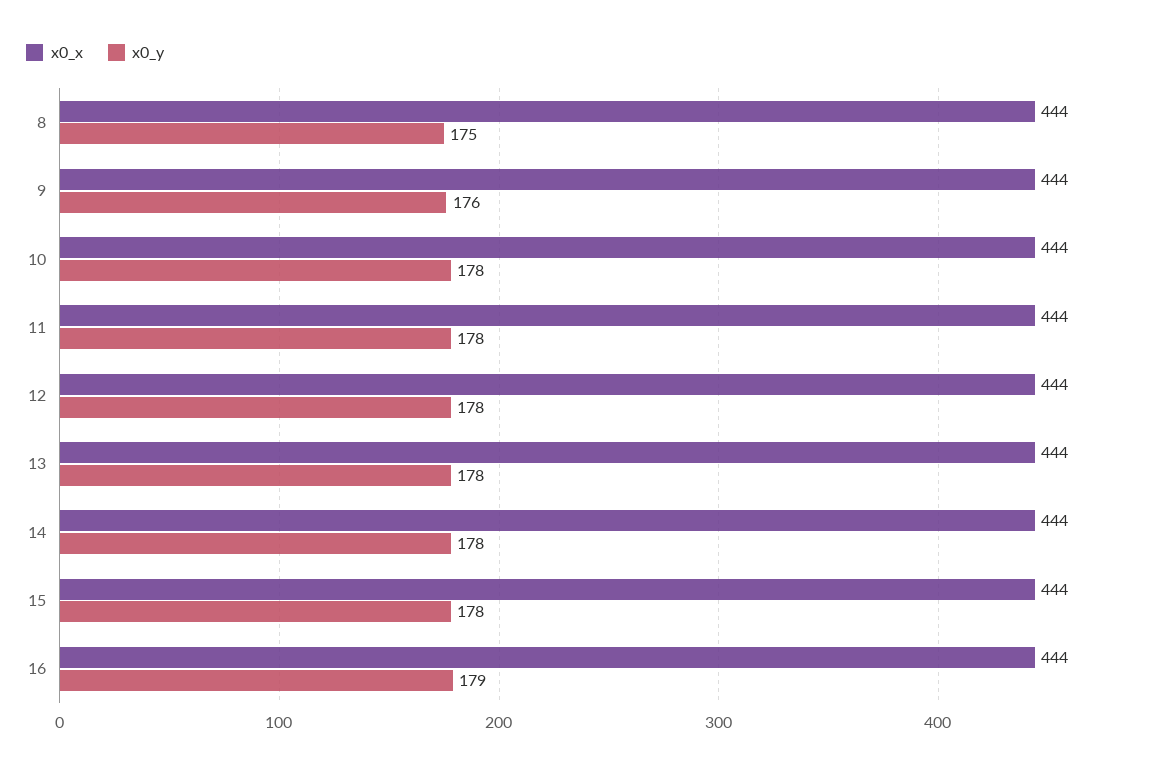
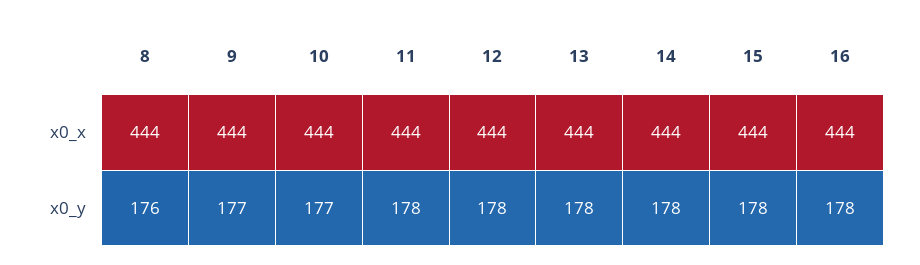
  {
    "x0_x": {
      "8": 444,
      "9": 444,
      "10": 444,
      "11": 444,
      "12": 444,
      "13": 444,
      "14": 444,
      "15": 444,
      "16": 444
    },
    "x0_y": {
-     "8": 175,
+     "8": 176,
-     "9": 176,
+     "9": 177,
-     "10": 178,
+     "10": 177,
      "11": 178,
      "12": 178,
      "13": 178,
      "14": 178,
      "15": 178,
-     "16": 179
+     "16": 178
    }
  }

